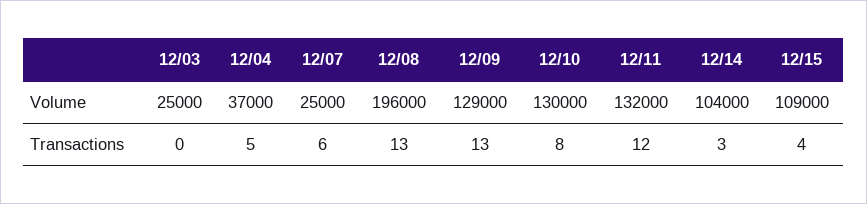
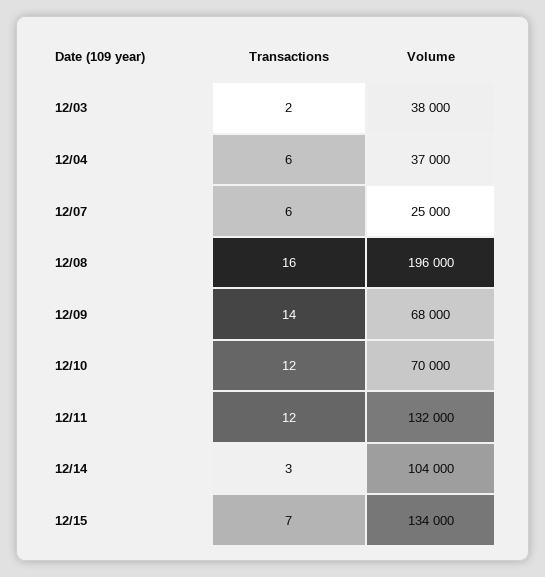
  {
    "12/03": {
-     "Volume": 25000,
+     "Volume": 38000,
-     "Transactions": 0
+     "Transactions": 2
    },
    "12/04": {
      "Volume": 37000,
-     "Transactions": 5
+     "Transactions": 6
    },
    "12/07": {
      "Volume": 25000,
      "Transactions": 6
    },
    "12/08": {
      "Volume": 196000,
-     "Transactions": 13
+     "Transactions": 16
    },
    "12/09": {
-     "Volume": 129000,
+     "Volume": 68000,
-     "Transactions": 13
+     "Transactions": 14
    },
    "12/10": {
-     "Volume": 130000,
+     "Volume": 70000,
-     "Transactions": 8
+     "Transactions": 12
    },
    "12/11": {
      "Volume": 132000,
      "Transactions": 12
    },
    "12/14": {
      "Volume": 104000,
      "Transactions": 3
    },
    "12/15": {
-     "Volume": 109000,
+     "Volume": 134000,
-     "Transactions": 4
+     "Transactions": 7
    }
  }

